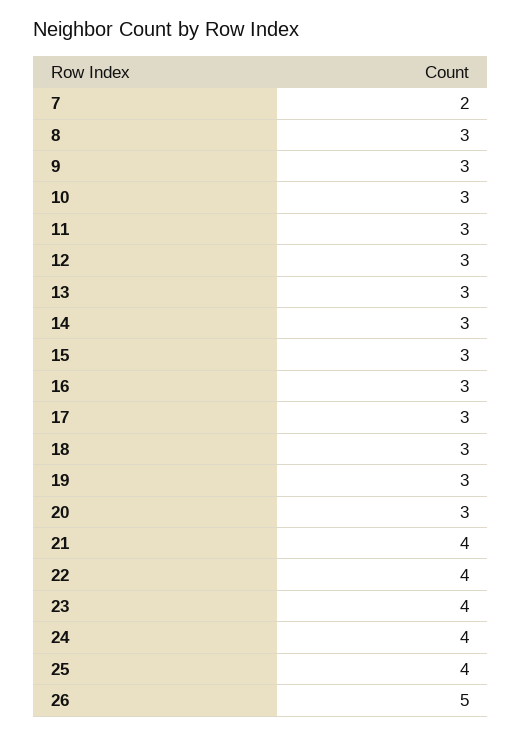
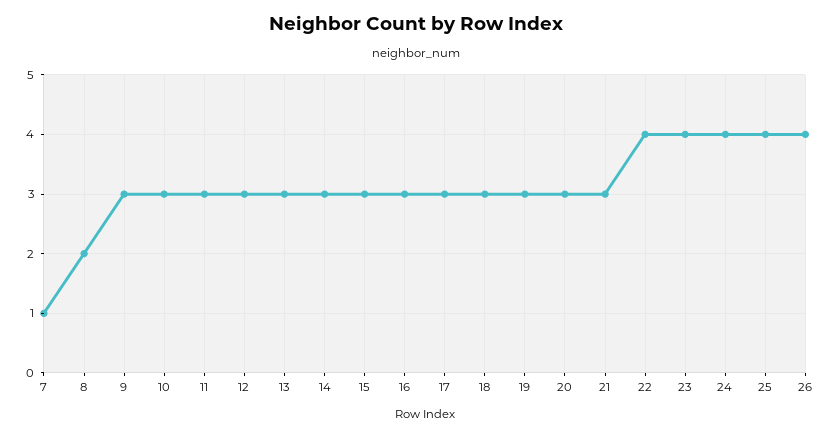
  {
-   "7": 2,
+   "7": 1,
-   "8": 3,
+   "8": 2,
    "9": 3,
    "10": 3,
    "11": 3,
    "12": 3,
    "13": 3,
    "14": 3,
    "15": 3,
    "16": 3,
    "17": 3,
    "18": 3,
    "19": 3,
    "20": 3,
-   "21": 4,
+   "21": 3,
    "22": 4,
    "23": 4,
    "24": 4,
    "25": 4,
-   "26": 5
+   "26": 4
  }

